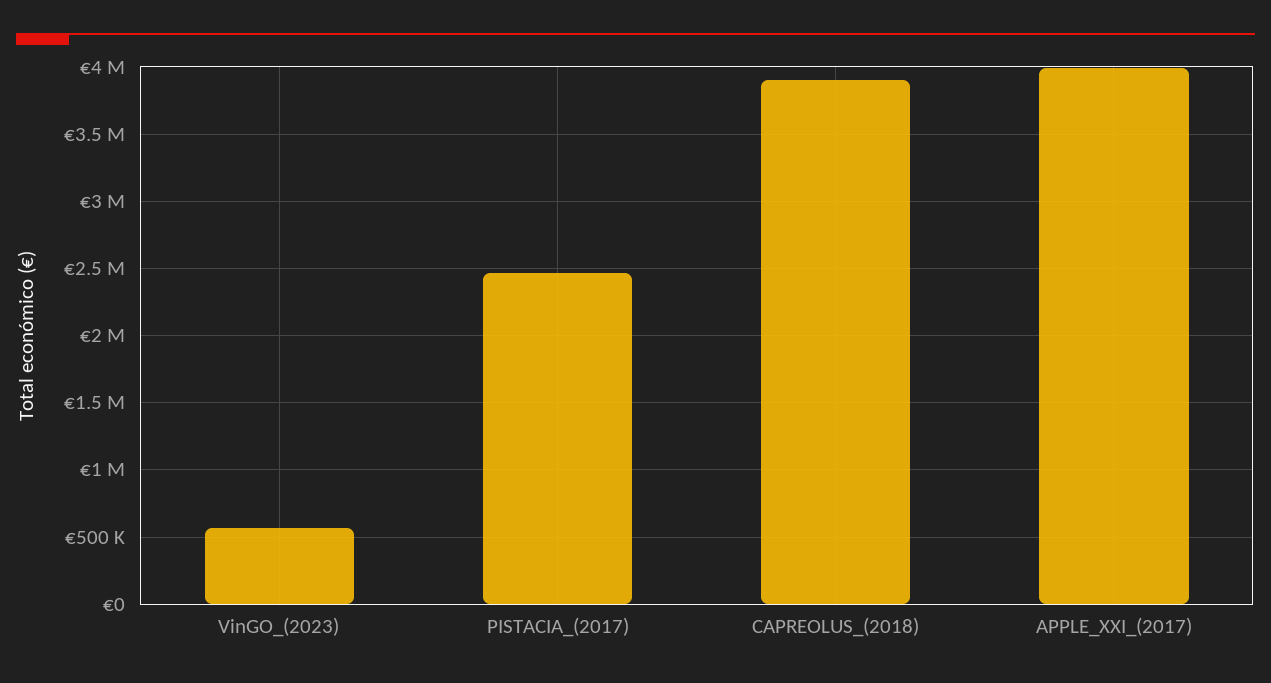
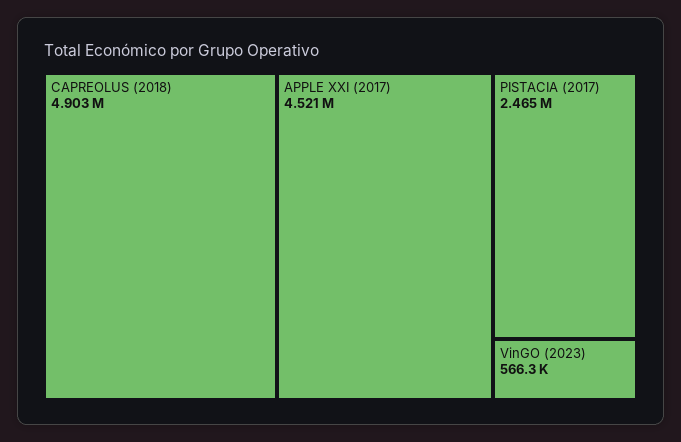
  {
    "VinGO_(2023)": 566300,
    "PISTACIA_(2017)": 2465000,
-   "CAPREOLUS_(2018)": 3900000,
+   "CAPREOLUS_(2018)": 4903000,
-   "APPLE_XXI_(2017)": 4000000
+   "APPLE_XXI_(2017)": 4521000
  }

